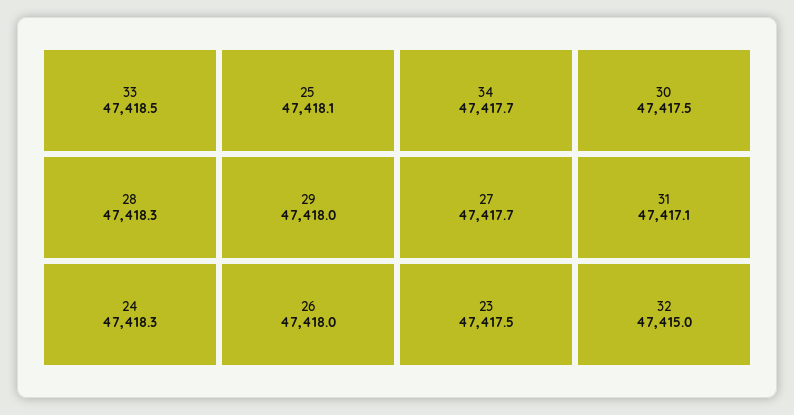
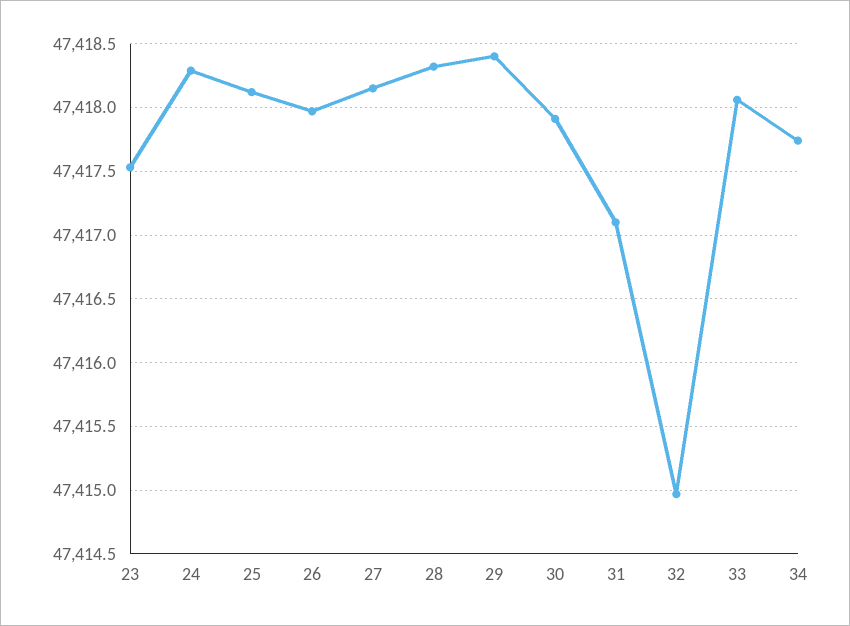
  {
-   "33": 47418.5,
+   "33": 47418.05,
    "28": 47418.3,
    "24": 47418.3,
    "25": 47418.1,
-   "29": 47418,
+   "29": 47418.4,
    "26": 47418,
    "34": 47417.7,
-   "27": 47417.7,
+   "27": 47418.15,
    "23": 47417.5,
-   "30": 47417.5,
+   "30": 47417.9,
    "31": 47417.1,
    "32": 47415
  }

